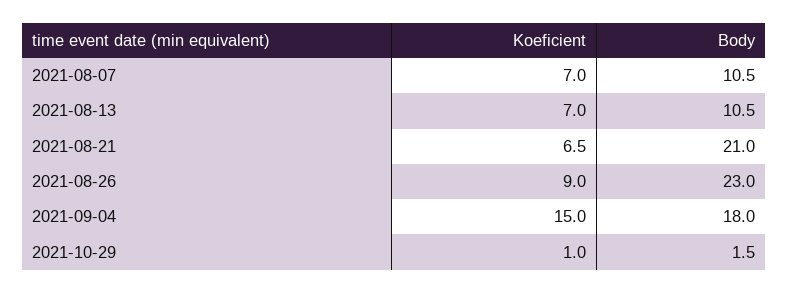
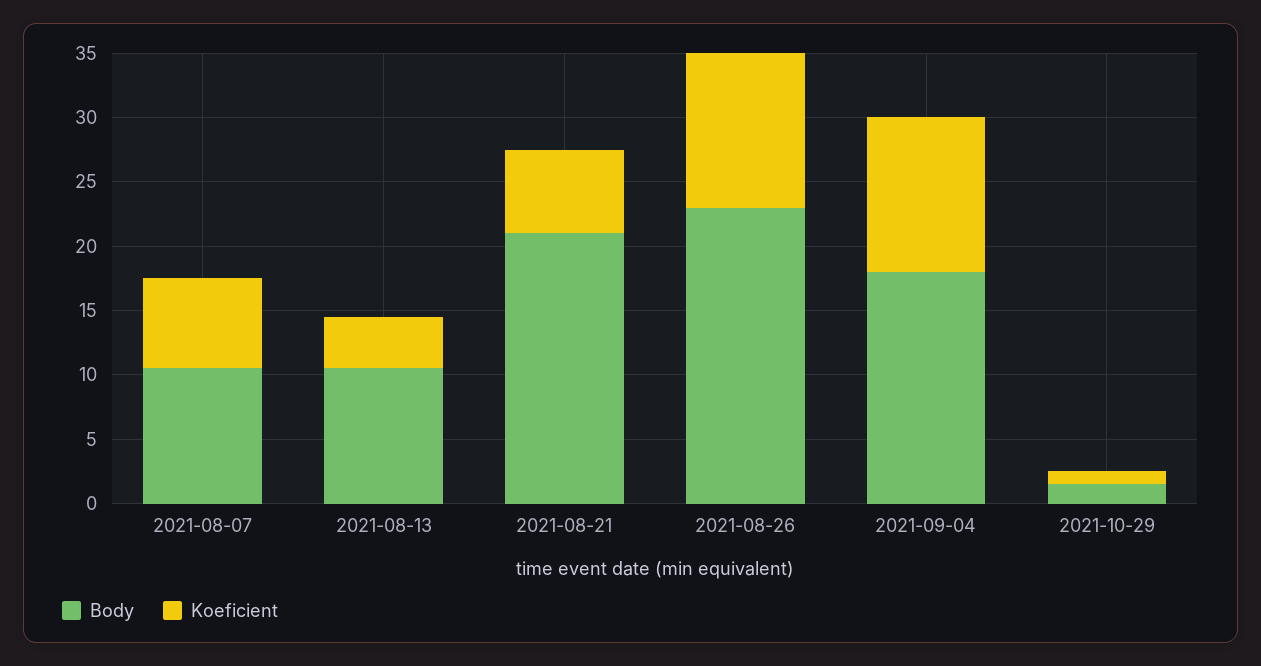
  {
    "Koeficient": {
      "2021-08-07": 7,
-     "2021-08-13": 7,
+     "2021-08-13": 4,
      "2021-08-21": 6.5,
-     "2021-08-26": 9,
+     "2021-08-26": 12,
-     "2021-09-04": 15,
+     "2021-09-04": 12,
      "2021-10-29": 1
    },
    "Body": {
      "2021-08-07": 10.5,
      "2021-08-13": 10.5,
      "2021-08-21": 21,
      "2021-08-26": 23,
      "2021-09-04": 18,
      "2021-10-29": 1.5
    }
  }

